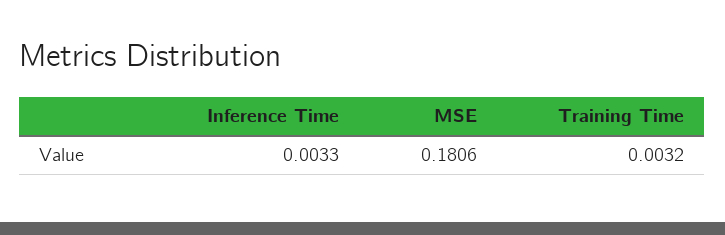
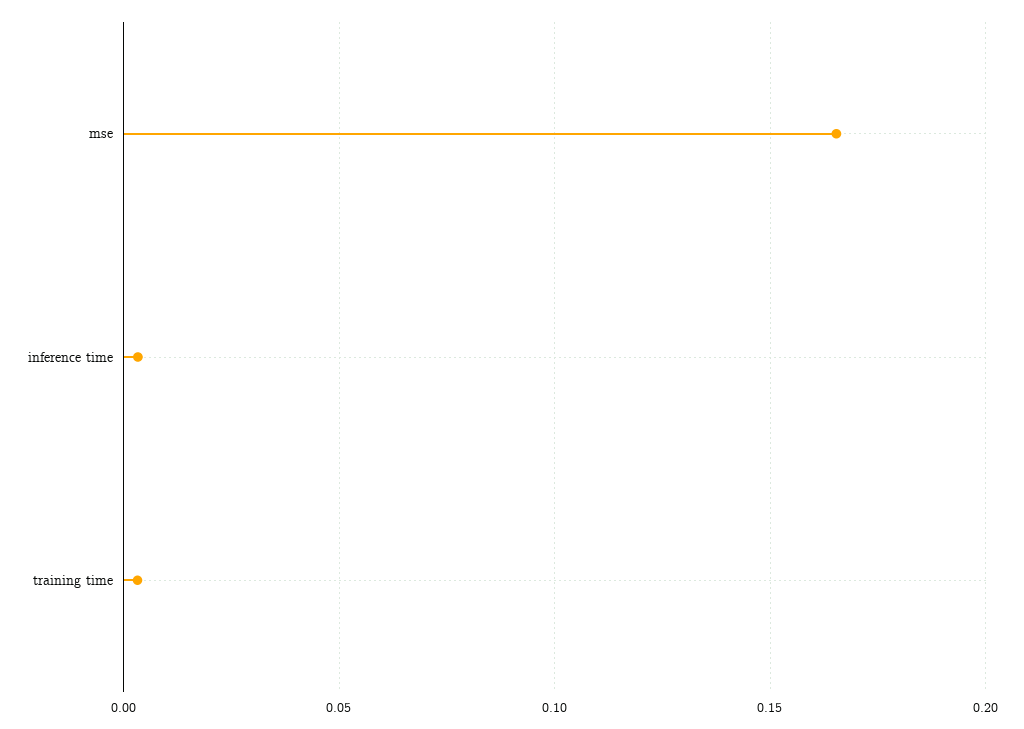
  {
    "Inference Time": 0.0033,
-   "MSE": 0.1806,
+   "MSE": 0.165,
    "Training Time": 0.0032
  }

